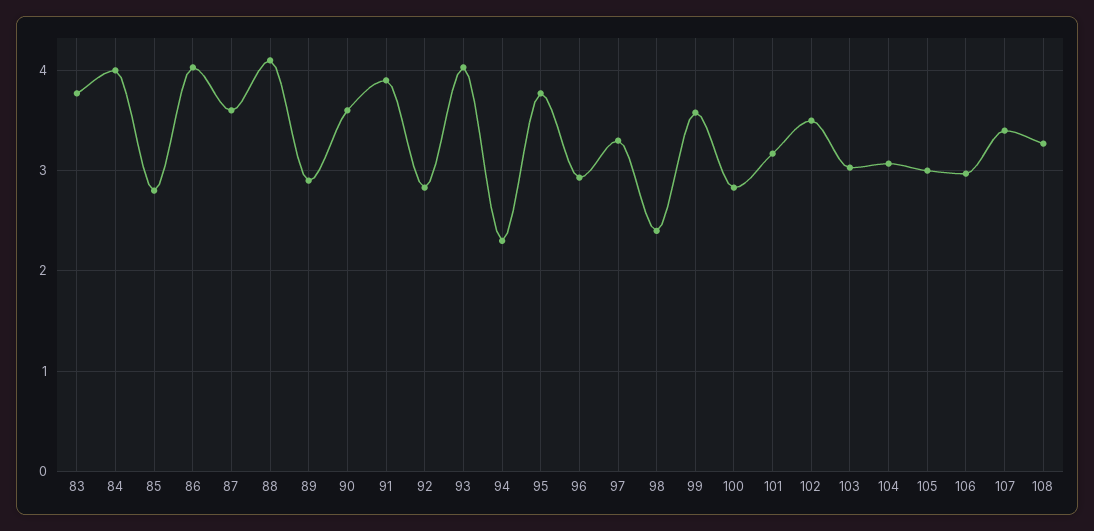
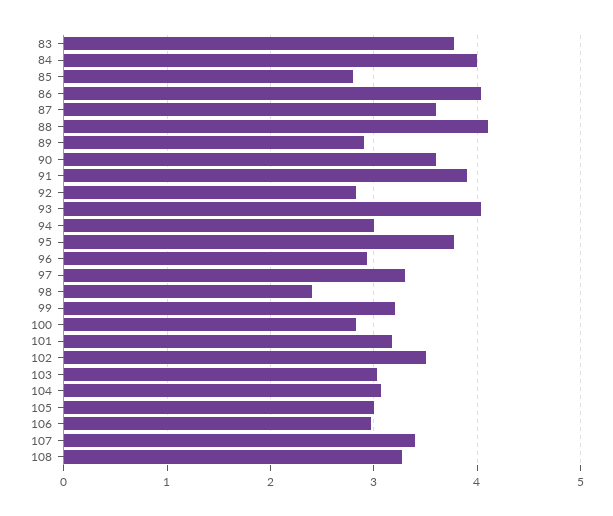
  {
    "83": 3.8,
    "84": 4,
    "85": 2.8,
    "86": 4,
    "87": 3.6,
    "88": 4.1,
    "89": 2.9,
    "90": 3.6,
    "91": 3.9,
    "92": 2.8,
    "93": 4,
-   "94": 2.3,
+   "94": 3,
    "95": 3.8,
    "96": 2.9,
    "97": 3.3,
    "98": 2.4,
-   "99": 3.6,
+   "99": 3.2,
    "100": 2.8,
    "101": 3.2,
    "102": 3.5,
    "103": 3,
    "104": 3.1,
    "105": 3,
    "106": 3,
    "107": 3.4,
    "108": 3.3
  }

